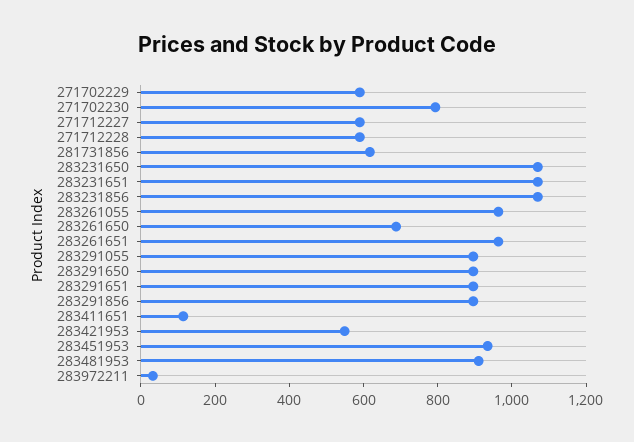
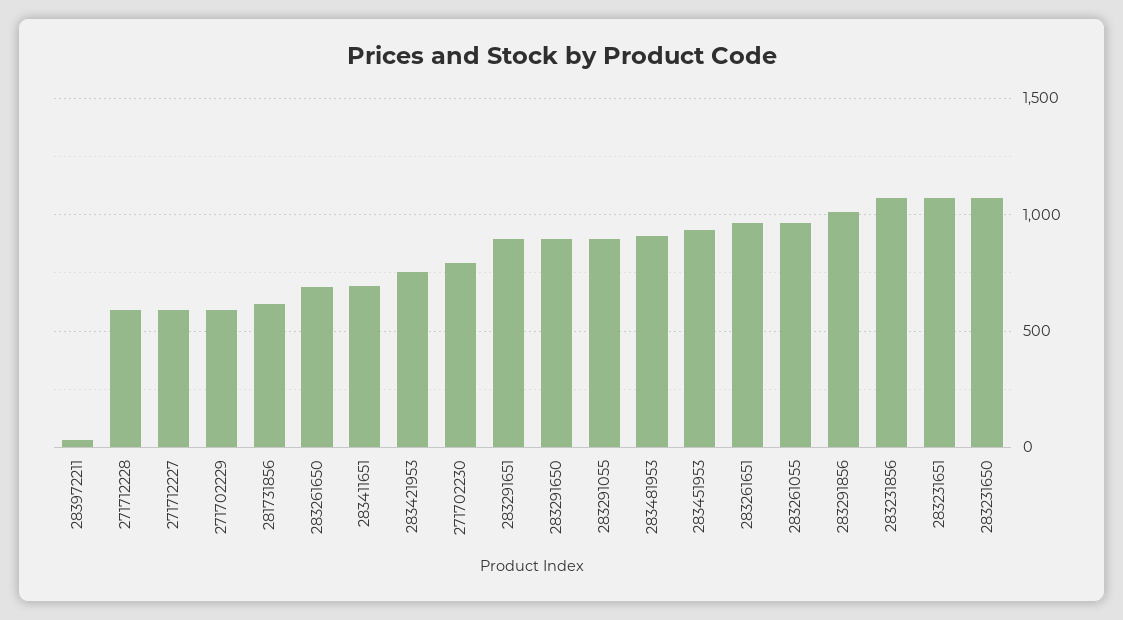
  {
    "271702229": 600,
    "271702230": 800,
    "271712227": 600,
    "271712228": 600,
    "281731856": 600,
    "283231650": 1050,
    "283231651": 1050,
    "283231856": 1050,
    "283261055": 950,
    "283261650": 700,
    "283261651": 950,
    "283291055": 900,
    "283291650": 900,
    "283291651": 900,
-   "283291856": 900,
+   "283291856": 1000,
-   "283411651": 100,
+   "283411651": 700,
-   "283421953": 550,
+   "283421953": 750,
    "283451953": 950,
    "283481953": 900,
    "283972211": 50
  }

